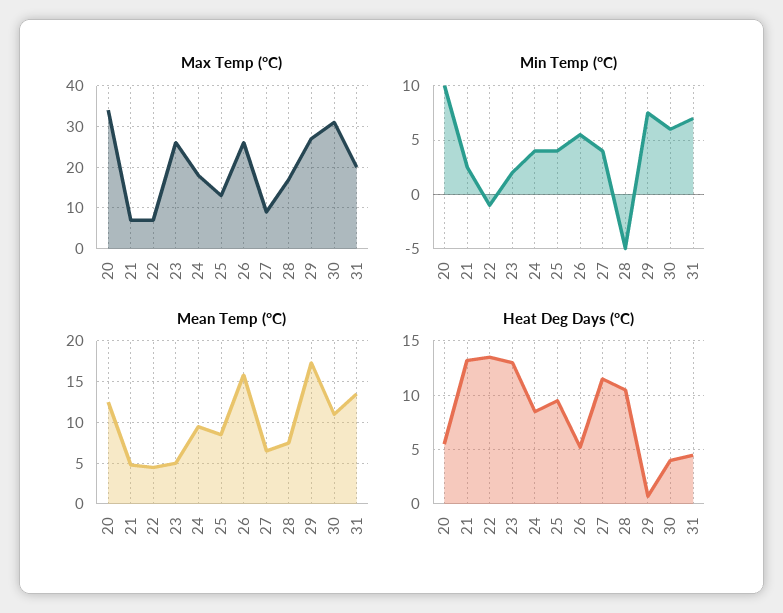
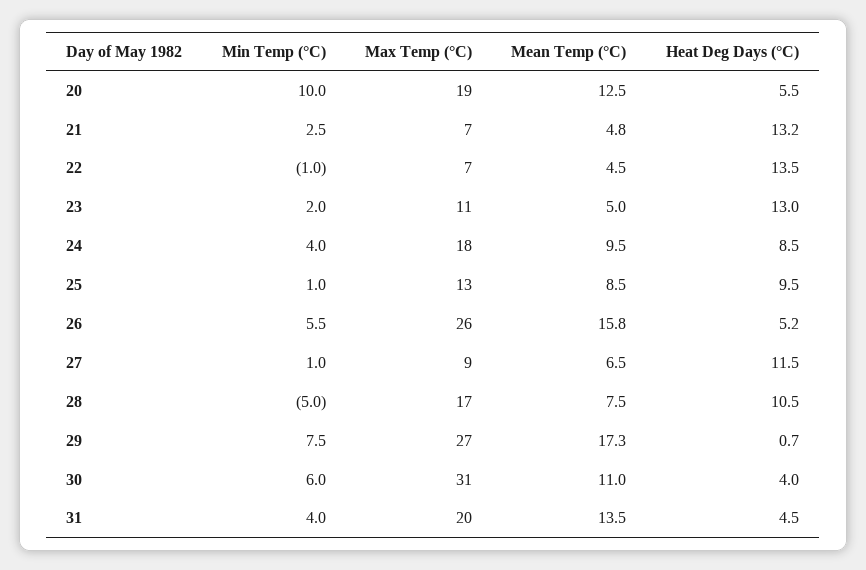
  {
    "Max Temp (°C)": {
-     "20": 35,
+     "20": 19,
      "21": 7,
      "22": 7,
-     "23": 25,
+     "23": 11,
      "24": 18,
      "25": 13,
      "26": 26,
      "27": 9,
      "28": 17,
      "29": 27,
      "30": 31,
      "31": 20
    },
    "Min Temp (°C)": {
      "20": 10,
      "21": 2.5,
      "22": -1,
      "23": 2,
      "24": 4,
-     "25": 4,
+     "25": 1,
      "26": 5.5,
-     "27": 4,
+     "27": 1,
      "28": -5,
      "29": 7.5,
      "30": 6,
-     "31": 7
+     "31": 4
    },
    "Mean Temp (°C)": {
      "20": 12.5,
      "21": 4.8,
      "22": 4.5,
      "23": 5,
      "24": 9.5,
      "25": 8.5,
      "26": 15.8,
      "27": 6.5,
      "28": 7.5,
      "29": 17.3,
      "30": 11,
      "31": 13.5
    },
    "Heat Deg Days (°C)": {
      "20": 5.5,
      "21": 13.2,
      "22": 13.5,
      "23": 13,
      "24": 8.5,
      "25": 9.5,
      "26": 5.2,
      "27": 11.5,
      "28": 10.5,
      "29": 0.7,
      "30": 4,
      "31": 4.5
    }
  }

